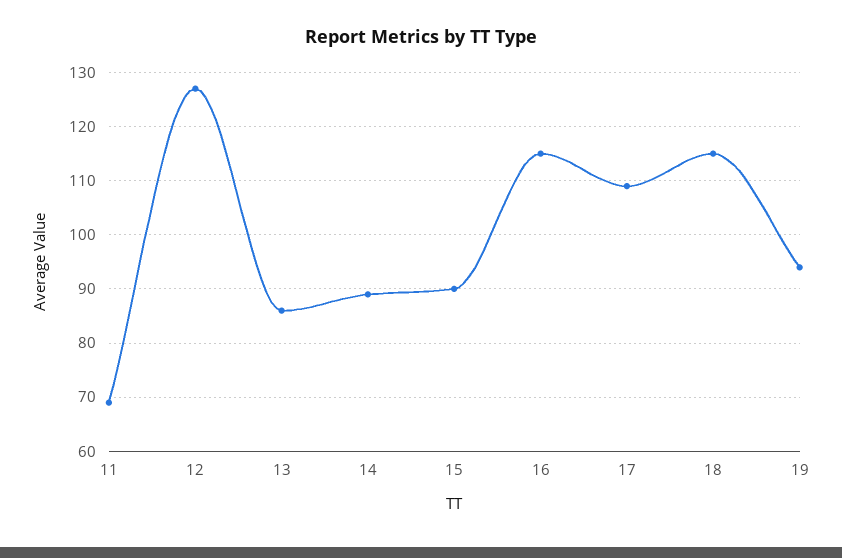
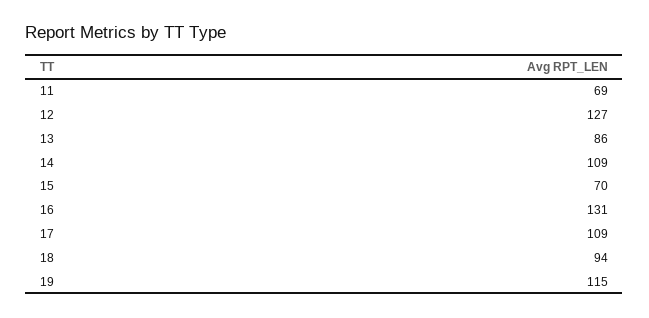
  {
    "11": 69,
    "12": 127,
    "13": 86,
-   "14": 90,
+   "14": 109,
-   "15": 90,
+   "15": 70,
-   "16": 115,
+   "16": 131,
    "17": 109,
-   "18": 115,
+   "18": 94,
-   "19": 95
+   "19": 115
  }

